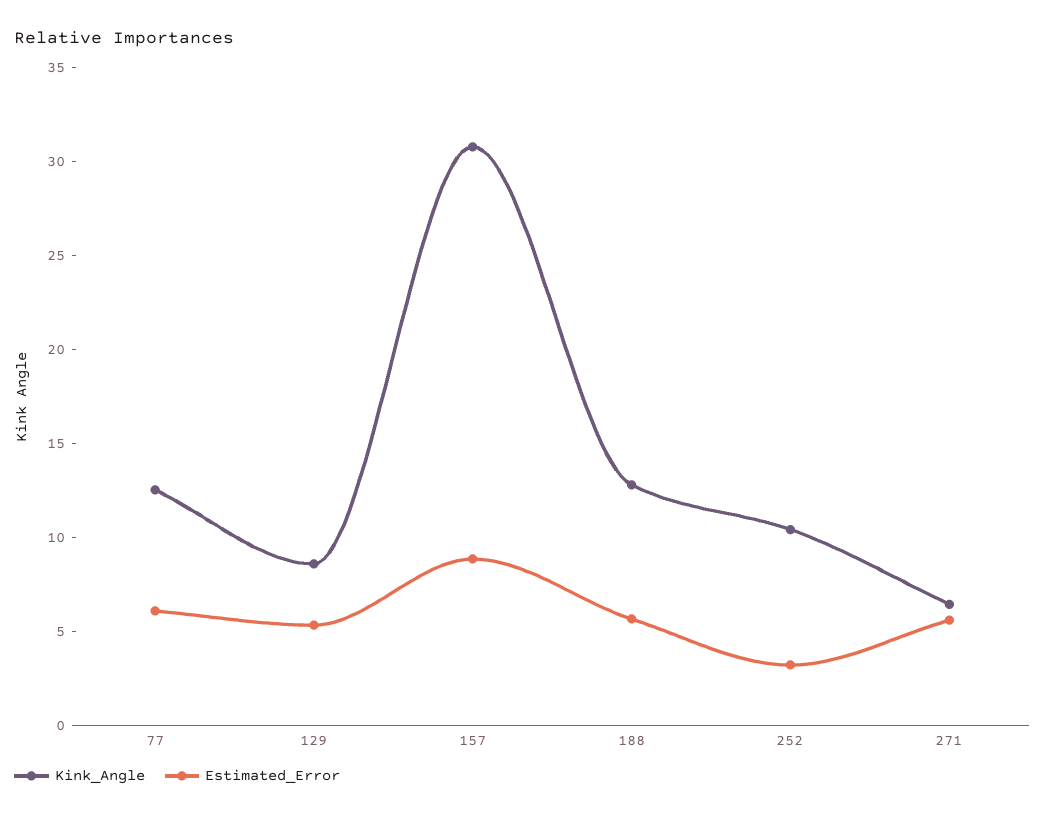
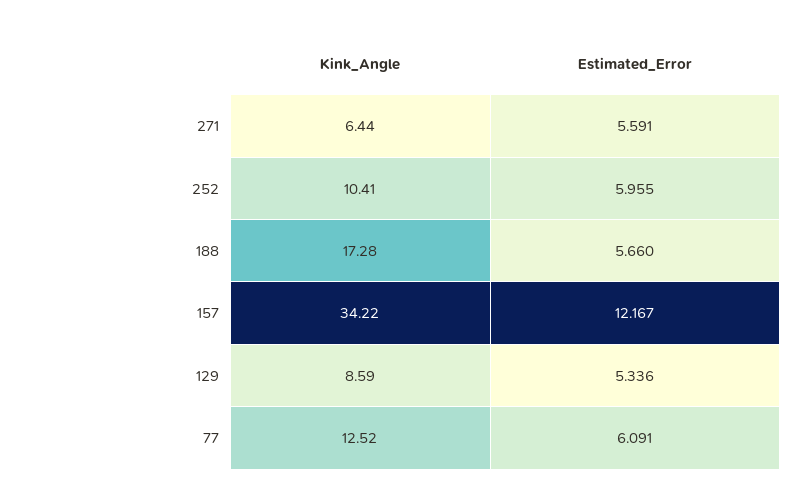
  {
    "Kink_Angle": {
      "77": 12.52,
      "129": 8.59,
-     "157": 31,
+     "157": 34.22,
-     "188": 13,
+     "188": 17.28,
      "252": 10.41,
      "271": 6.44
    },
    "Estimated_Error": {
      "77": 6.091,
      "129": 5.336,
-     "157": 9,
+     "157": 12.167,
      "188": 5.66,
-     "252": 3,
+     "252": 5.955,
      "271": 5.591
    }
  }

